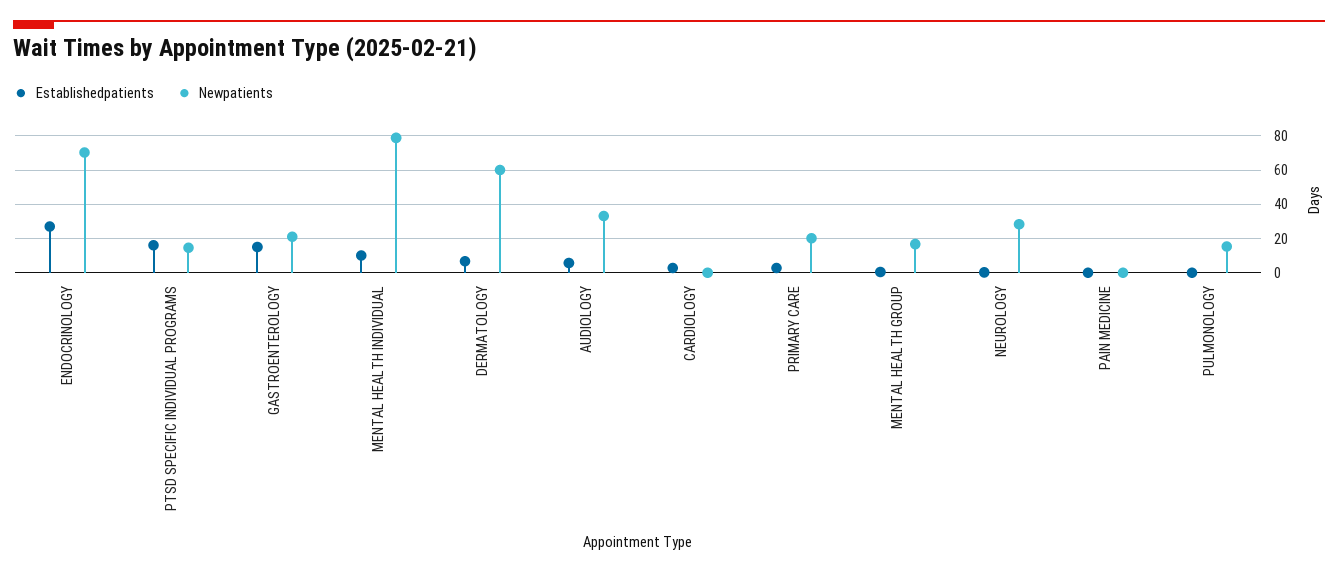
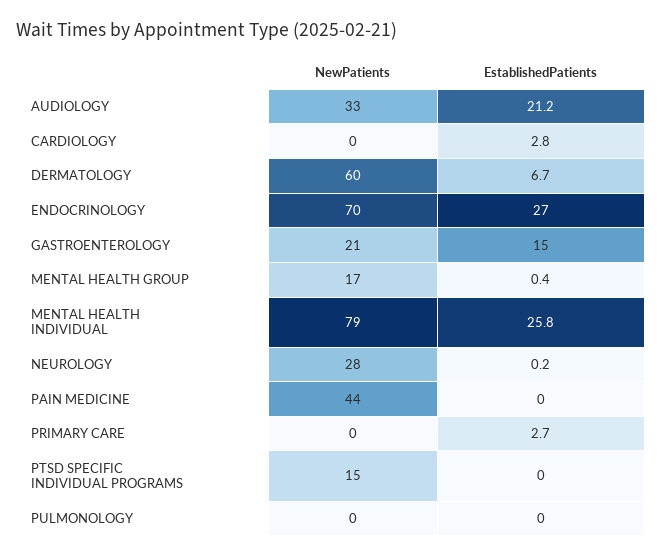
  {
    "Establishedpatients": {
      "ENDOCRINOLOGY": 27,
-     "PTSD SPECIFIC INDIVIDUAL PROGRAMS": 15,
+     "PTSD SPECIFIC INDIVIDUAL PROGRAMS": 0,
      "GASTROENTEROLOGY": 15,
-     "MENTAL HEALTH INDIVIDUAL": 10,
+     "MENTAL HEALTH INDIVIDUAL": 25.8,
      "DERMATOLOGY": 6.7,
-     "AUDIOLOGY": 5,
+     "AUDIOLOGY": 21.2,
      "CARDIOLOGY": 2.8,
      "PRIMARY CARE": 2.7,
      "MENTAL HEALTH GROUP": 0.4,
      "NEUROLOGY": 0.2,
      "PAIN MEDICINE": 0,
      "PULMONOLOGY": 0
    },
    "Newpatients": {
      "ENDOCRINOLOGY": 70,
      "PTSD SPECIFIC INDIVIDUAL PROGRAMS": 15,
      "GASTROENTEROLOGY": 21,
      "MENTAL HEALTH INDIVIDUAL": 79,
      "DERMATOLOGY": 60,
      "AUDIOLOGY": 33,
      "CARDIOLOGY": 0,
-     "PRIMARY CARE": 20,
+     "PRIMARY CARE": 0,
      "MENTAL HEALTH GROUP": 17,
      "NEUROLOGY": 28,
-     "PAIN MEDICINE": 0,
+     "PAIN MEDICINE": 44,
-     "PULMONOLOGY": 15
+     "PULMONOLOGY": 0
    }
  }

